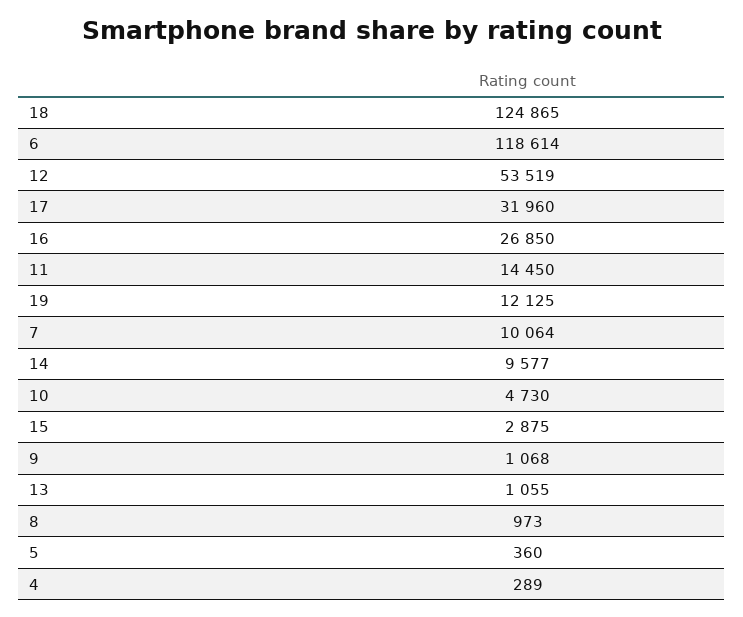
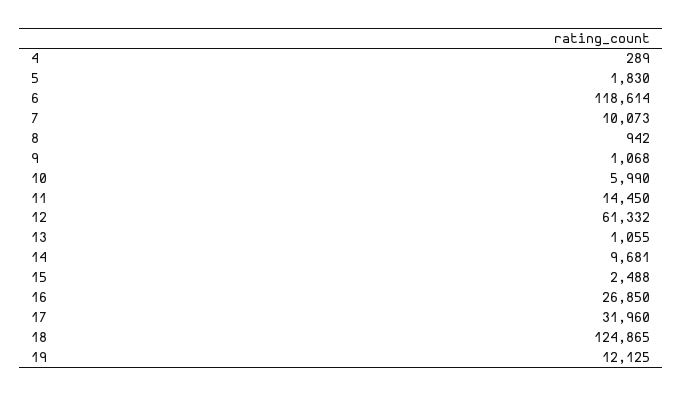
  {
    "18": 124865,
    "6": 118614,
-   "12": 53519,
+   "12": 61332,
    "17": 31960,
    "16": 26850,
    "11": 14450,
    "19": 12125,
-   "7": 10064,
+   "7": 10073,
-   "14": 9577,
+   "14": 9681,
-   "10": 4730,
+   "10": 5990,
-   "15": 2875,
+   "15": 2488,
    "9": 1068,
    "13": 1055,
-   "8": 973,
+   "8": 942,
-   "5": 360,
+   "5": 1830,
    "4": 289
  }

